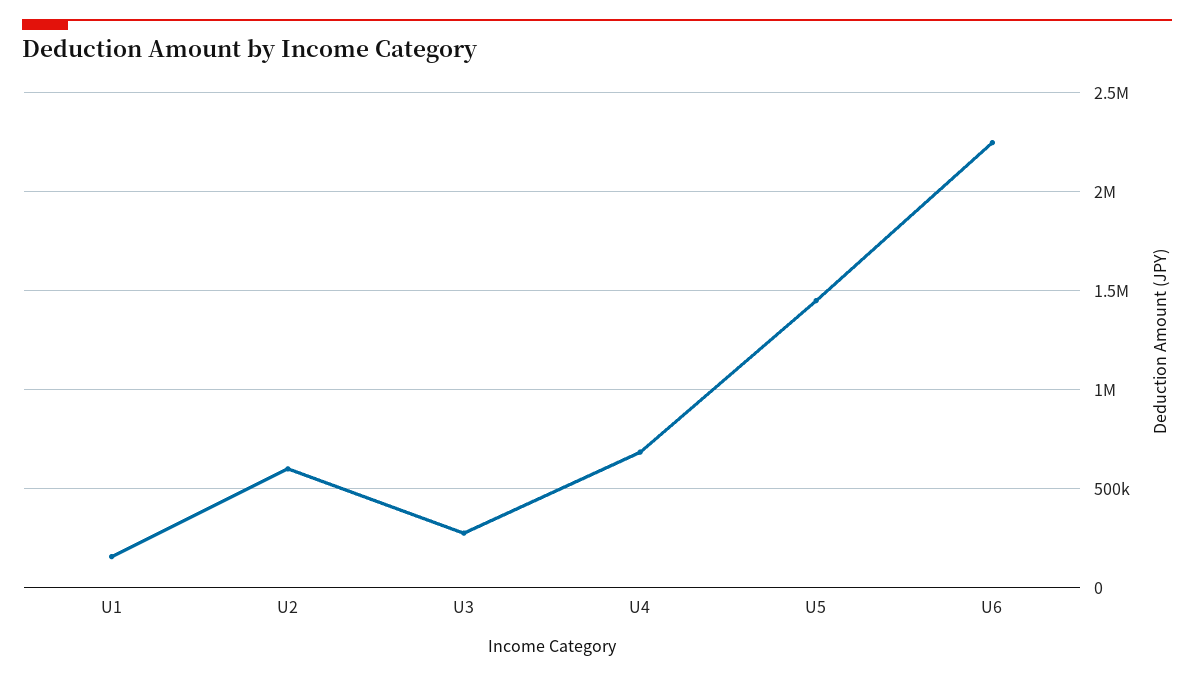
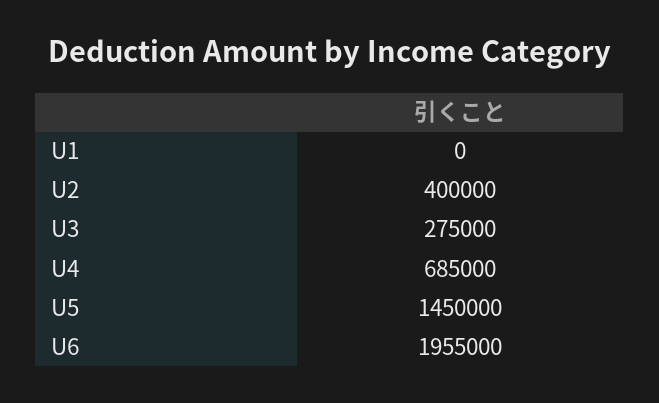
  {
-   "U1": 150000,
+   "U1": 0,
-   "U2": 600000,
+   "U2": 400000,
    "U3": 275000,
    "U4": 685000,
    "U5": 1450000,
-   "U6": 2250000
+   "U6": 1955000
  }

